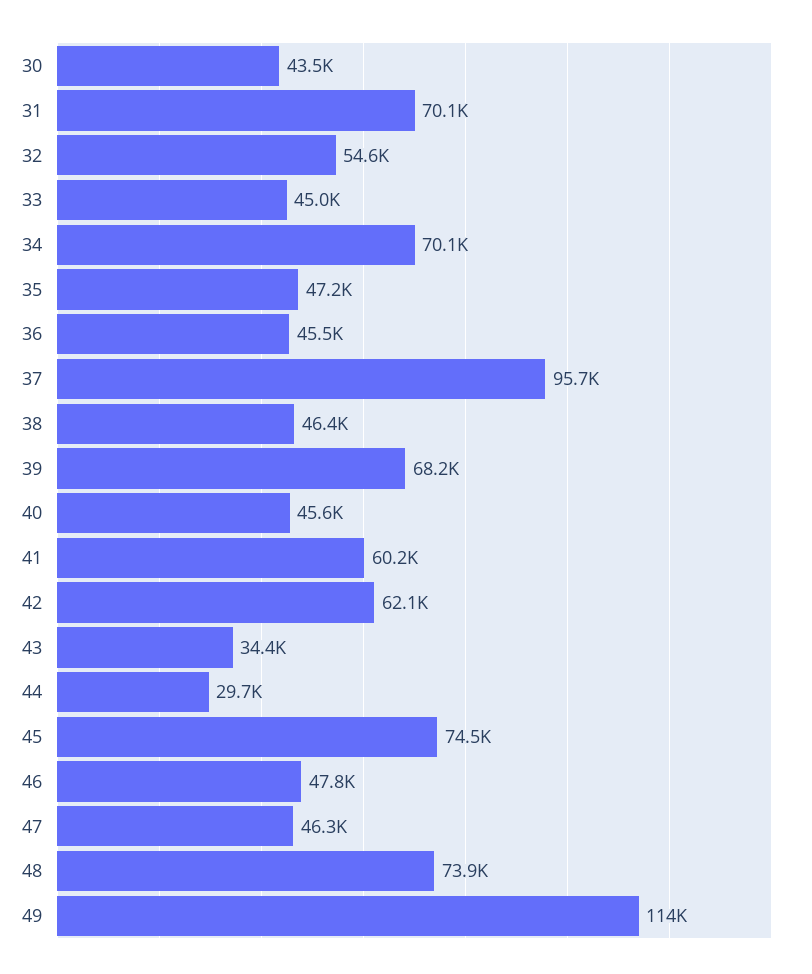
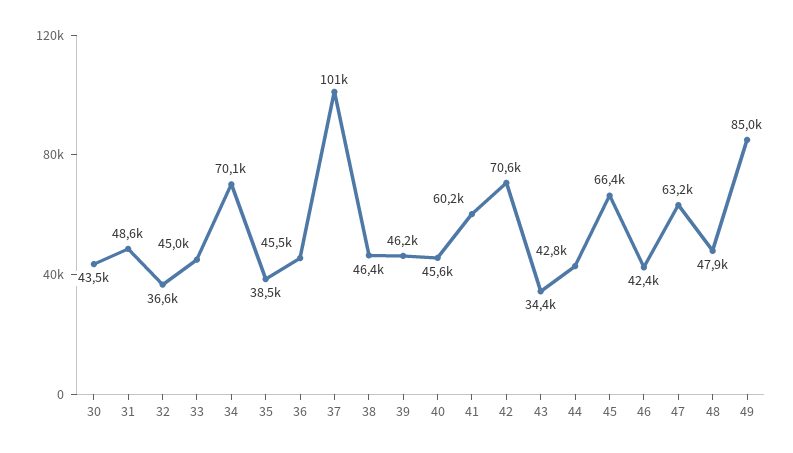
  {
    "30": 43500,
-   "31": 70100,
+   "31": 48600,
-   "32": 54600,
+   "32": 36600,
    "33": 45000,
    "34": 70100,
-   "35": 47200,
+   "35": 38500,
    "36": 45500,
-   "37": 95700,
+   "37": 101000,
    "38": 46400,
-   "39": 68200,
+   "39": 46200,
    "40": 45600,
    "41": 60200,
-   "42": 62100,
+   "42": 70600,
    "43": 34400,
-   "44": 29700,
+   "44": 42800,
-   "45": 74500,
+   "45": 66400,
-   "46": 47800,
+   "46": 42400,
-   "47": 46300,
+   "47": 63200,
-   "48": 73900,
+   "48": 47900,
-   "49": 114000
+   "49": 85000
  }

